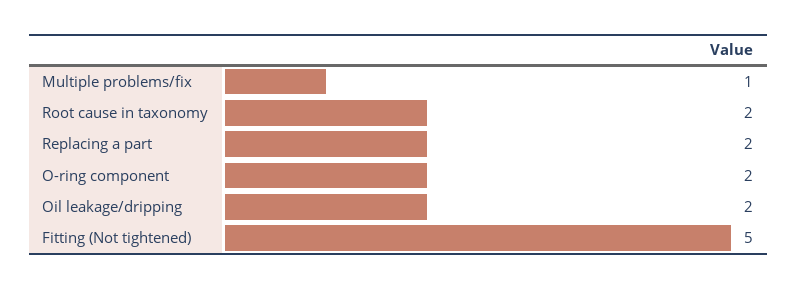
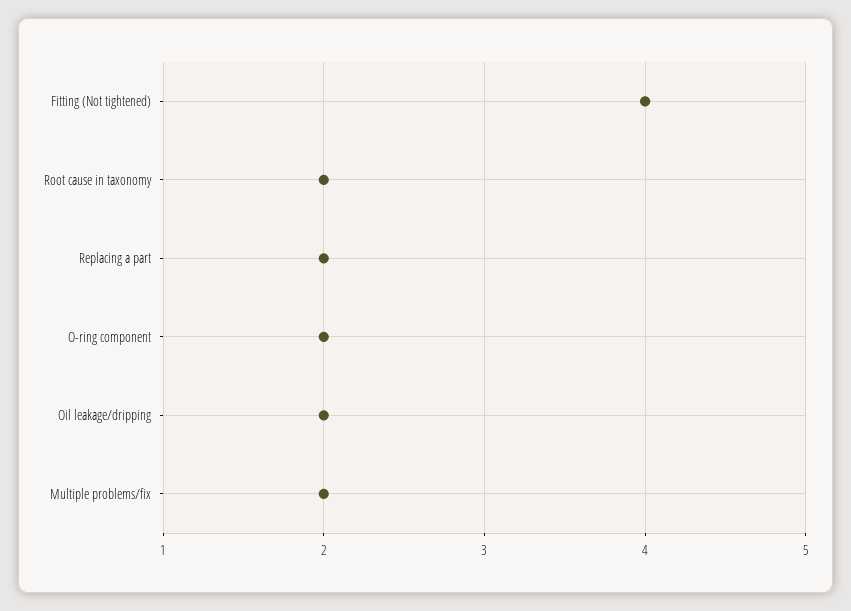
  {
-   "Multiple problems/fix": 1,
+   "Multiple problems/fix": 2,
    "Root cause in taxonomy": 2,
    "Replacing a part": 2,
    "O-ring component": 2,
    "Oil leakage/dripping": 2,
-   "Fitting (Not tightened)": 5
+   "Fitting (Not tightened)": 4
  }

